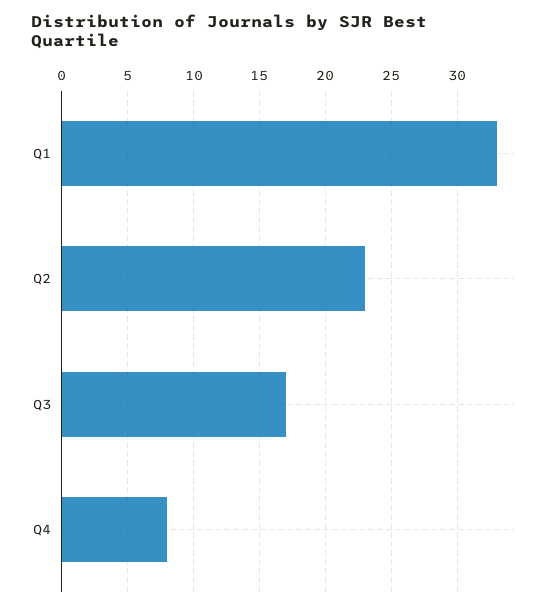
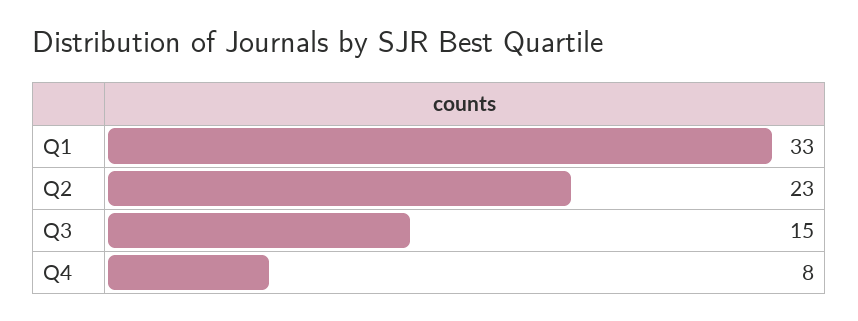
  {
    "Q1": 33,
    "Q2": 23,
-   "Q3": 17,
+   "Q3": 15,
    "Q4": 8
  }

